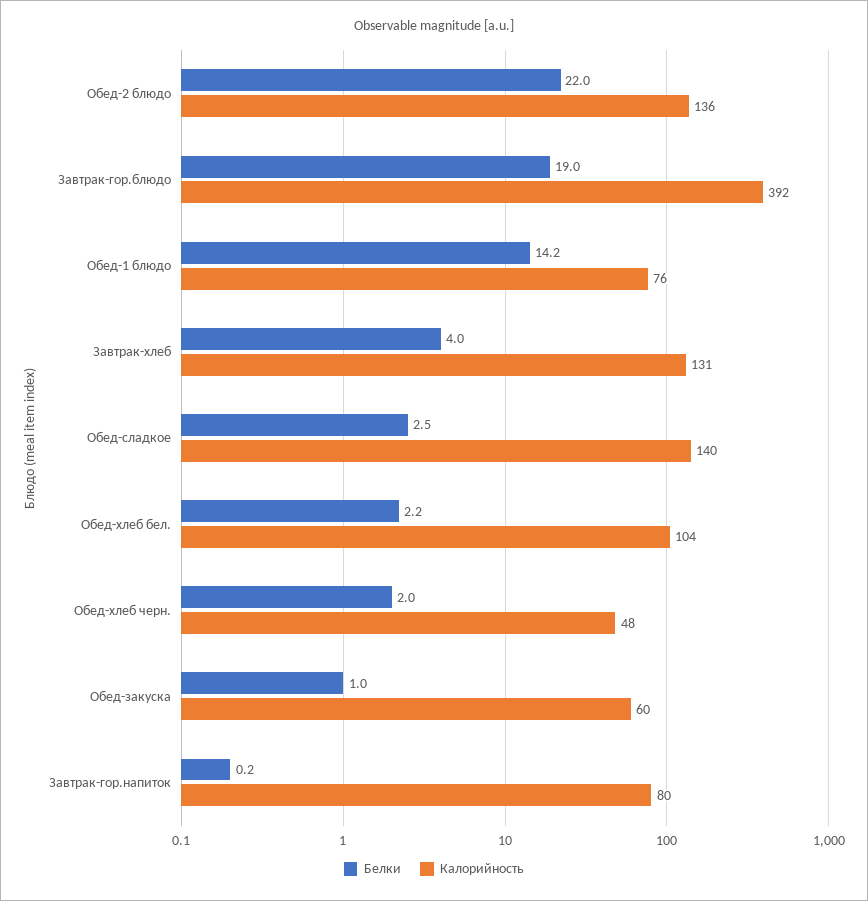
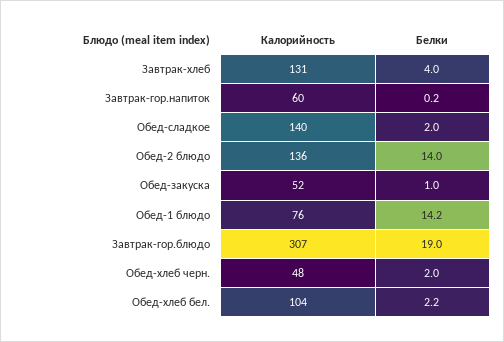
  {
    "Белки": {
-     "Обед-2 блюдо": 22,
+     "Обед-2 блюдо": 14,
      "Завтрак-гор.блюдо": 19,
      "Обед-1 блюдо": 14.2,
      "Завтрак-хлеб": 4,
-     "Обед-сладкое": 2.5,
+     "Обед-сладкое": 2,
      "Обед-хлеб бел.": 2.2,
      "Обед-хлеб черн.": 2,
      "Обед-закуска": 1,
      "Завтрак-гор.напиток": 0.2
    },
    "Калорийность": {
      "Обед-2 блюдо": 136,
-     "Завтрак-гор.блюдо": 392,
+     "Завтрак-гор.блюдо": 307,
      "Обед-1 блюдо": 76,
      "Завтрак-хлеб": 131,
      "Обед-сладкое": 140,
      "Обед-хлеб бел.": 104,
      "Обед-хлеб черн.": 48,
-     "Обед-закуска": 60,
+     "Обед-закуска": 52,
-     "Завтрак-гор.напиток": 80
+     "Завтрак-гор.напиток": 60
    }
  }

